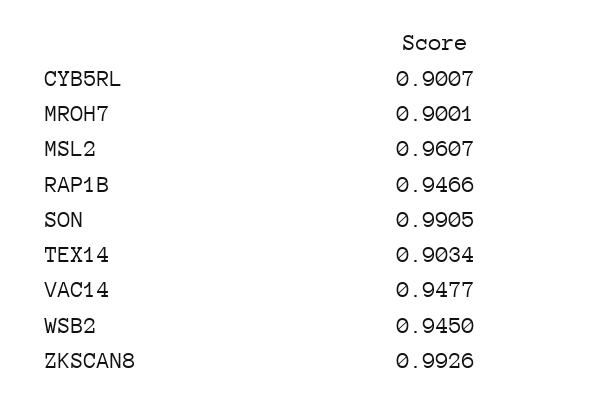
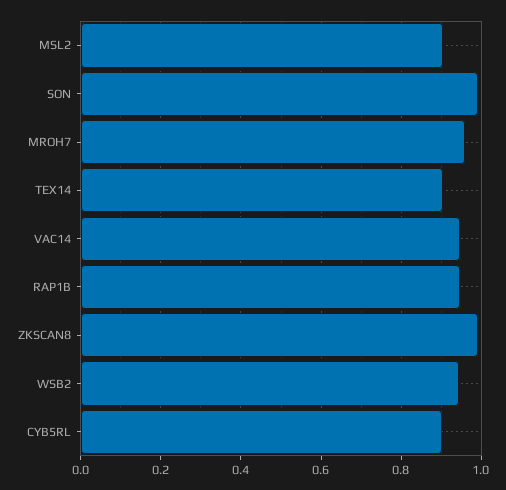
  {
    "CYB5RL": 0.9007,
-   "MROH7": 0.9001,
+   "MROH7": 0.96,
-   "MSL2": 0.9607,
+   "MSL2": 0.9,
    "RAP1B": 0.9466,
    "SON": 0.9905,
    "TEX14": 0.9034,
    "VAC14": 0.9477,
    "WSB2": 0.945,
    "ZKSCAN8": 0.9926
  }

